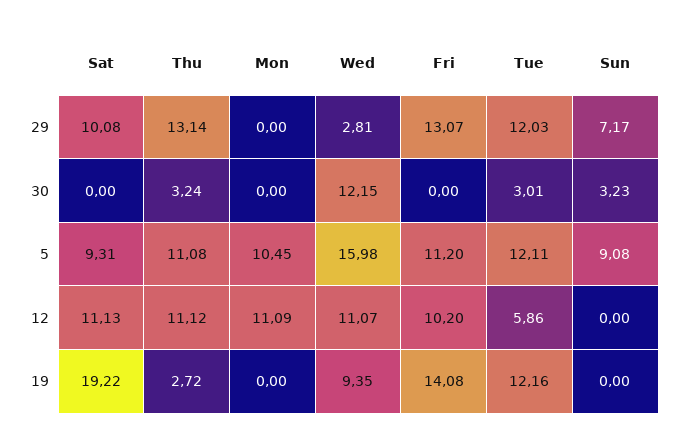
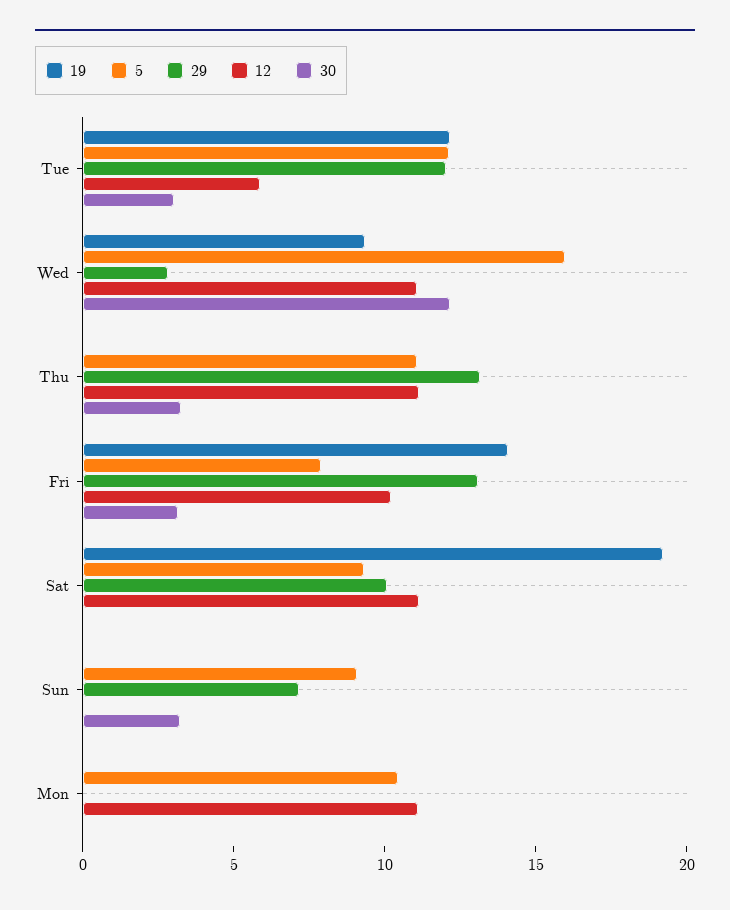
  {
    "29": {
      "Sat": 10.08,
      "Thu": 13.14,
      "Mon": 0,
      "Wed": 2.81,
      "Fri": 13.07,
      "Tue": 12.03,
      "Sun": 7.17
    },
    "30": {
      "Sat": 0,
      "Thu": 3.24,
      "Mon": 0,
      "Wed": 12.15,
-     "Fri": 0,
+     "Fri": 3,
      "Tue": 3.01,
      "Sun": 3.23
    },
    "5": {
      "Sat": 9.31,
      "Thu": 11.08,
      "Mon": 10.45,
      "Wed": 15.98,
-     "Fri": 11.2,
+     "Fri": 8,
      "Tue": 12.11,
      "Sun": 9.08
    },
    "12": {
      "Sat": 11.13,
      "Thu": 11.12,
      "Mon": 11.09,
      "Wed": 11.07,
      "Fri": 10.2,
      "Tue": 5.86,
      "Sun": 0
    },
    "19": {
      "Sat": 19.22,
-     "Thu": 2.72,
+     "Thu": 0,
      "Mon": 0,
      "Wed": 9.35,
      "Fri": 14.08,
      "Tue": 12.16,
      "Sun": 0
    }
  }

